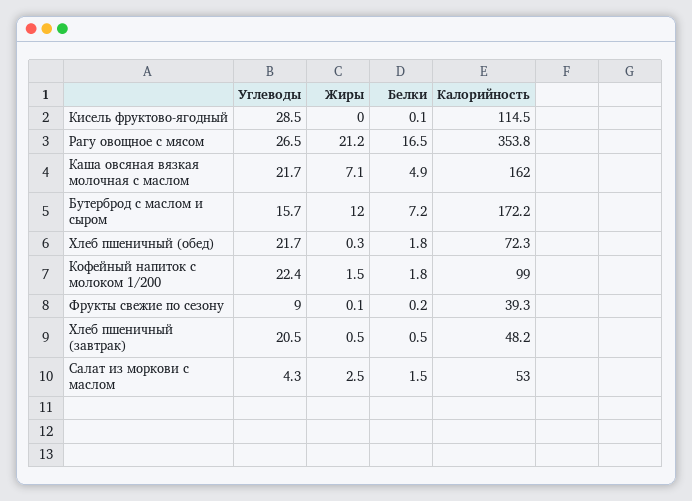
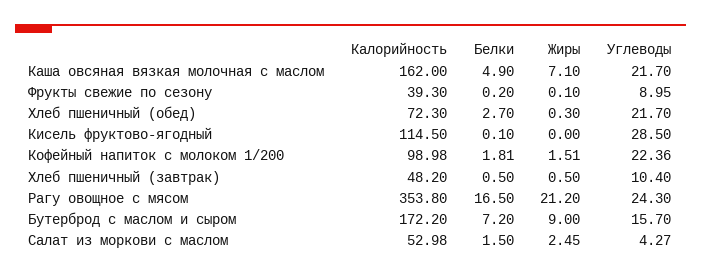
  {
    "Углеводы": {
      "Кисель фруктово-ягодный": 28.5,
-     "Рагу овощное с мясом": 26.5,
+     "Рагу овощное с мясом": 24.3,
      "Каша овсяная вязкая молочная с маслом": 21.7,
      "Бутерброд с маслом и сыром": 15.7,
      "Хлеб пшеничный (обед)": 21.7,
      "Кофейный напиток с молоком 1/200": 22.36,
      "Фрукты свежие по сезону": 8.95,
-     "Хлеб пшеничный (завтрак)": 20.5,
+     "Хлеб пшеничный (завтрак)": 10.4,
      "Салат из моркови с маслом": 4.27
    },
    "Жиры": {
      "Кисель фруктово-ягодный": 0,
      "Рагу овощное с мясом": 21.2,
      "Каша овсяная вязкая молочная с маслом": 7.1,
-     "Бутерброд с маслом и сыром": 12,
+     "Бутерброд с маслом и сыром": 9,
      "Хлеб пшеничный (обед)": 0.3,
      "Кофейный напиток с молоком 1/200": 1.51,
      "Фрукты свежие по сезону": 0.1,
      "Хлеб пшеничный (завтрак)": 0.5,
      "Салат из моркови с маслом": 2.45
    },
    "Белки": {
      "Кисель фруктово-ягодный": 0.1,
      "Рагу овощное с мясом": 16.5,
      "Каша овсяная вязкая молочная с маслом": 4.9,
      "Бутерброд с маслом и сыром": 7.2,
-     "Хлеб пшеничный (обед)": 1.8,
+     "Хлеб пшеничный (обед)": 2.7,
      "Кофейный напиток с молоком 1/200": 1.81,
      "Фрукты свежие по сезону": 0.2,
      "Хлеб пшеничный (завтрак)": 0.5,
      "Салат из моркови с маслом": 1.5
    },
    "Калорийность": {
      "Кисель фруктово-ягодный": 114.5,
      "Рагу овощное с мясом": 353.8,
      "Каша овсяная вязкая молочная с маслом": 162,
      "Бутерброд с маслом и сыром": 172.2,
      "Хлеб пшеничный (обед)": 72.3,
      "Кофейный напиток с молоком 1/200": 98.98,
      "Фрукты свежие по сезону": 39.3,
      "Хлеб пшеничный (завтрак)": 48.2,
      "Салат из моркови с маслом": 52.98
    }
  }

